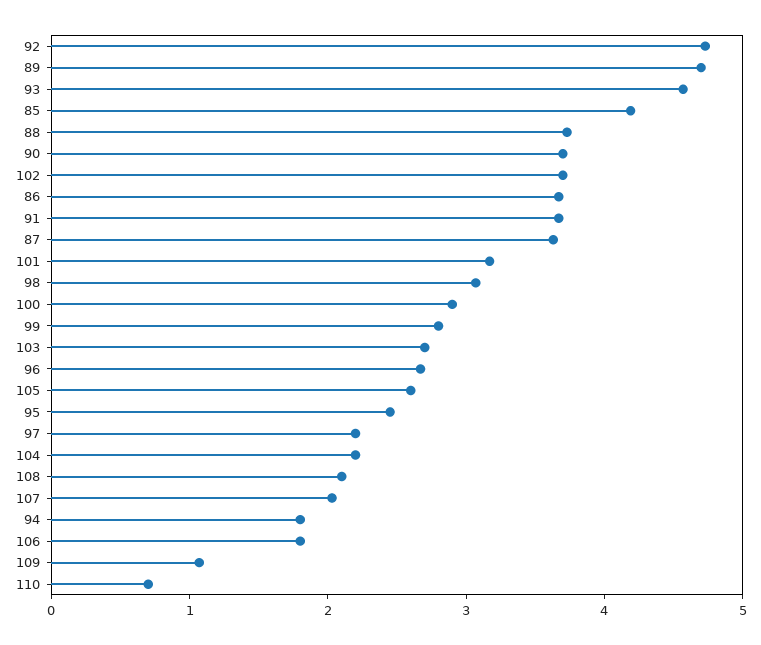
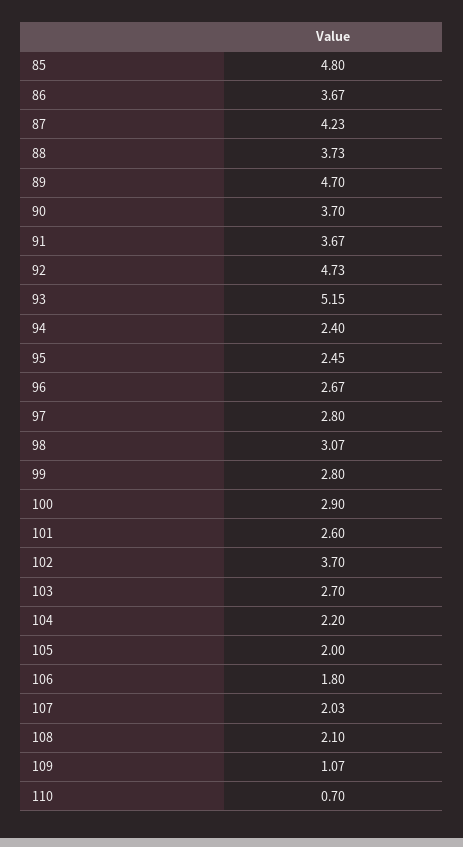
  {
    "92": 4.73,
    "89": 4.7,
-   "93": 4.6,
+   "93": 5.15,
-   "85": 4.2,
+   "85": 4.8,
    "88": 3.73,
    "90": 3.7,
    "102": 3.7,
    "86": 3.67,
    "91": 3.67,
-   "87": 3.6,
+   "87": 4.23,
-   "101": 3.2,
+   "101": 2.6,
    "98": 3.07,
    "100": 2.9,
    "99": 2.8,
    "103": 2.7,
    "96": 2.67,
-   "105": 2.6,
+   "105": 2,
    "95": 2.45,
-   "97": 2.2,
+   "97": 2.8,
    "104": 2.2,
    "108": 2.1,
    "107": 2.03,
-   "94": 1.8,
+   "94": 2.4,
    "106": 1.8,
    "109": 1.07,
    "110": 0.7
  }

